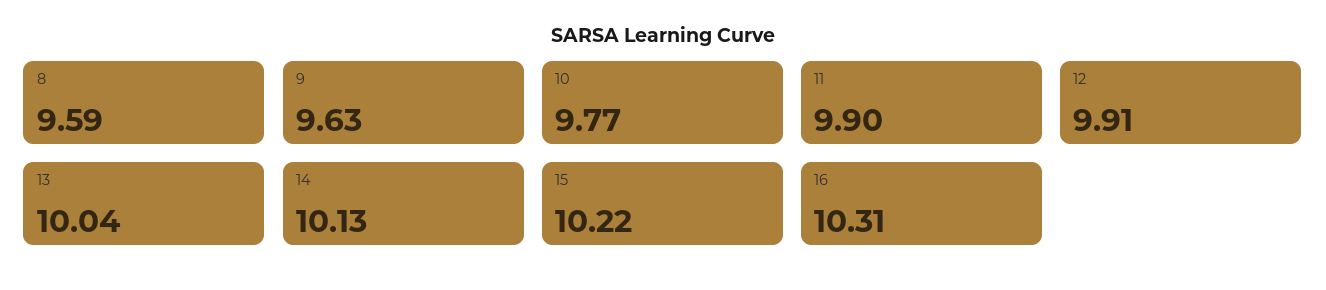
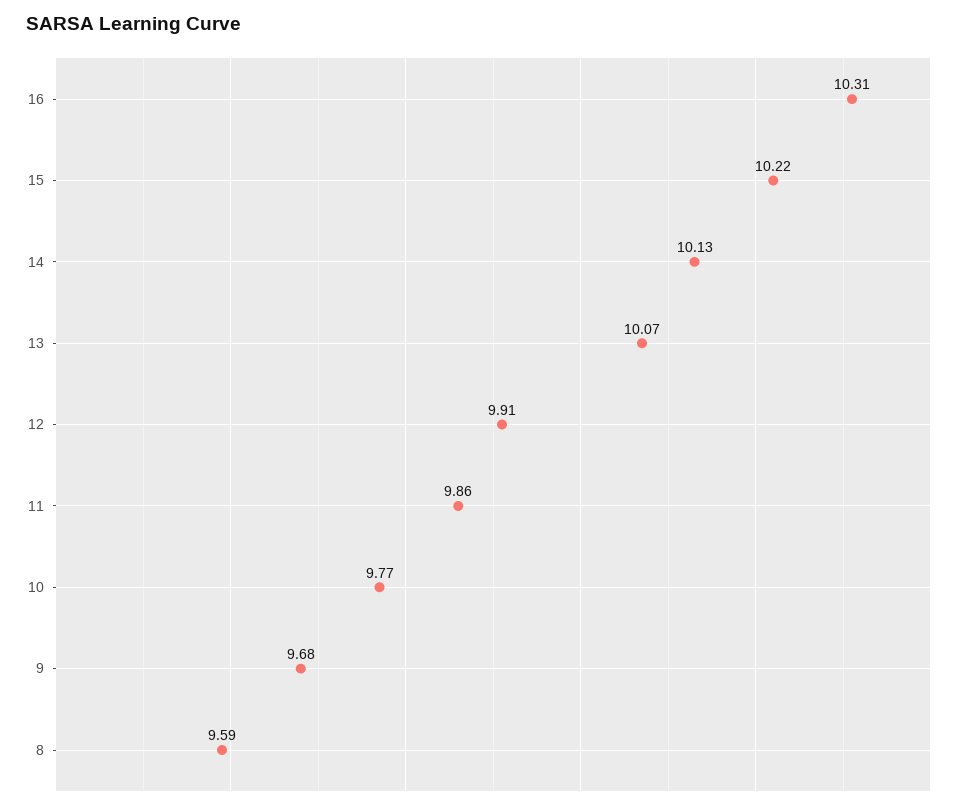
  {
    "8": 9.59,
-   "9": 9.63,
+   "9": 9.68,
    "10": 9.77,
-   "11": 9.9,
+   "11": 9.86,
    "12": 9.91,
-   "13": 10.04,
+   "13": 10.07,
    "14": 10.13,
    "15": 10.22,
    "16": 10.31
  }

